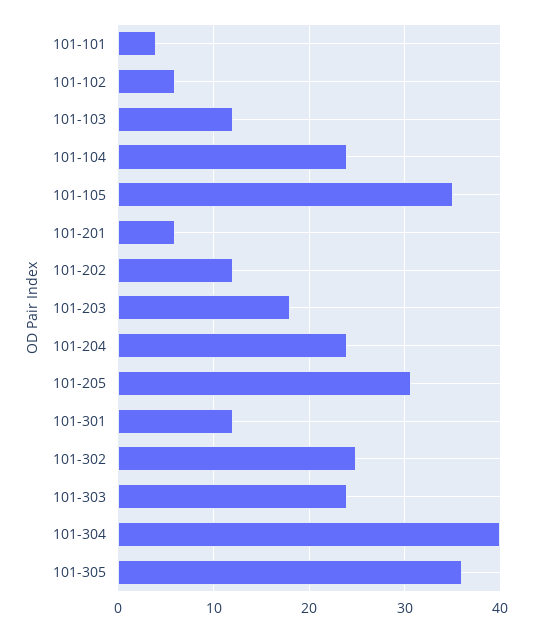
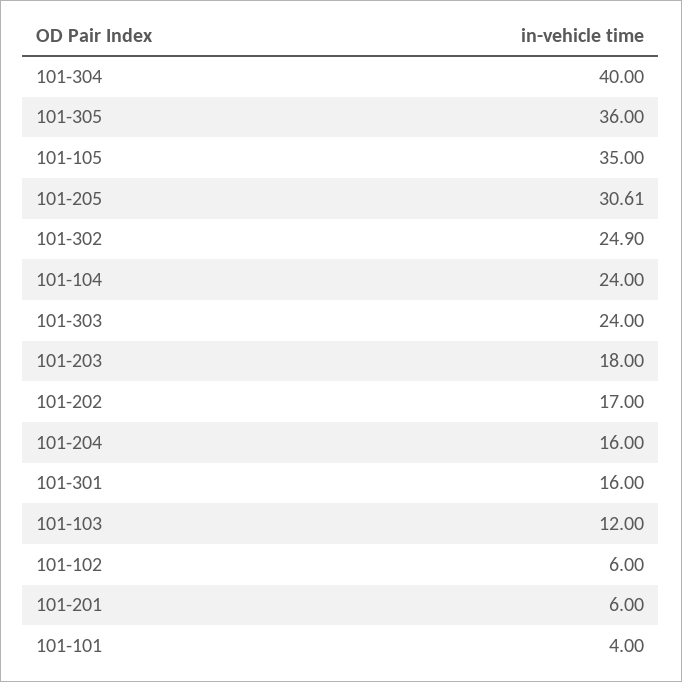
  {
    "101-101": 4,
    "101-102": 6,
    "101-103": 12,
    "101-104": 24,
    "101-105": 35,
    "101-201": 6,
-   "101-202": 12,
+   "101-202": 17,
    "101-203": 18,
-   "101-204": 24,
+   "101-204": 16,
    "101-205": 30.61,
-   "101-301": 12,
+   "101-301": 16,
    "101-302": 24.9,
    "101-303": 24,
    "101-304": 40,
    "101-305": 36
  }

